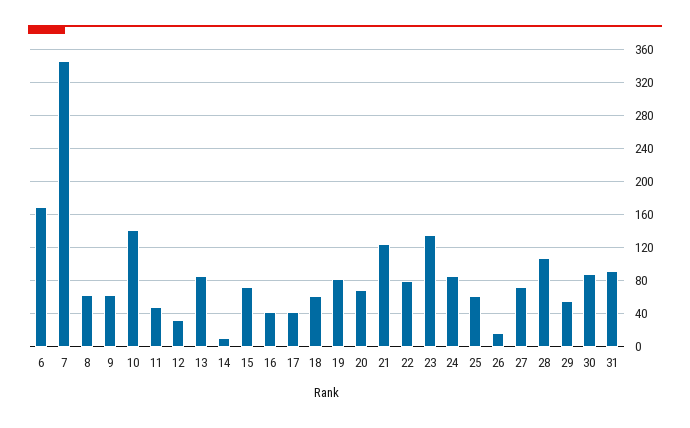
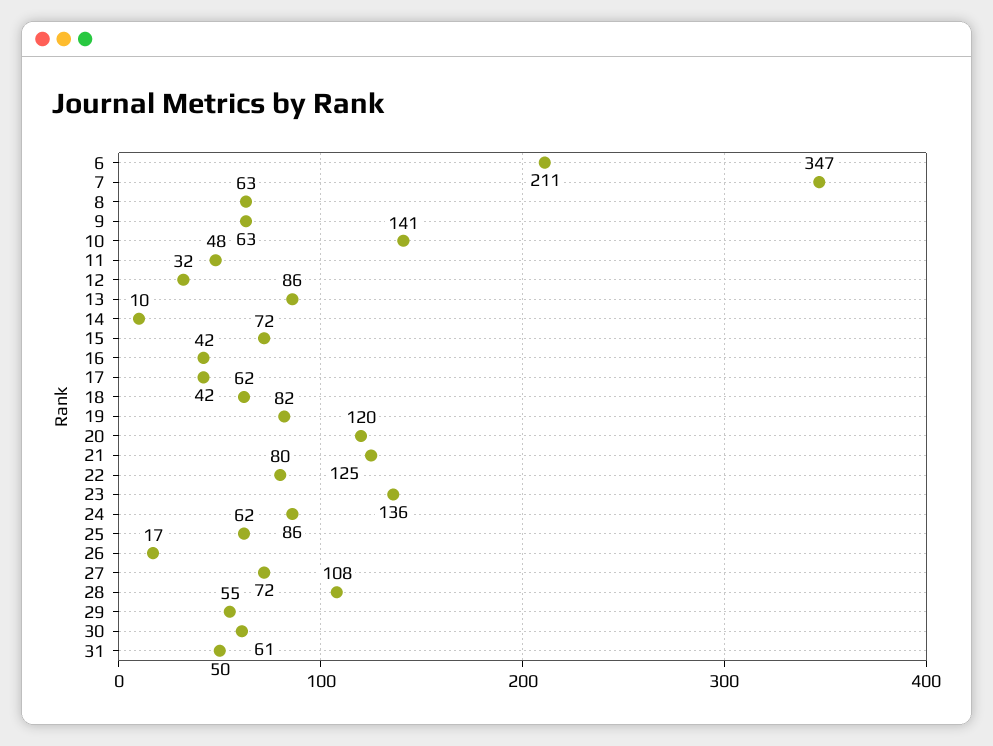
  {
-   "6": 170,
+   "6": 211,
    "7": 347,
    "8": 63,
    "9": 63,
    "10": 141,
    "11": 48,
    "12": 32,
    "13": 86,
    "14": 10,
    "15": 72,
    "16": 42,
    "17": 42,
    "18": 62,
    "19": 82,
-   "20": 70,
+   "20": 120,
    "21": 125,
    "22": 80,
    "23": 136,
    "24": 86,
    "25": 62,
    "26": 17,
    "27": 72,
    "28": 108,
    "29": 55,
-   "30": 90,
+   "30": 61,
-   "31": 90
+   "31": 50
  }

